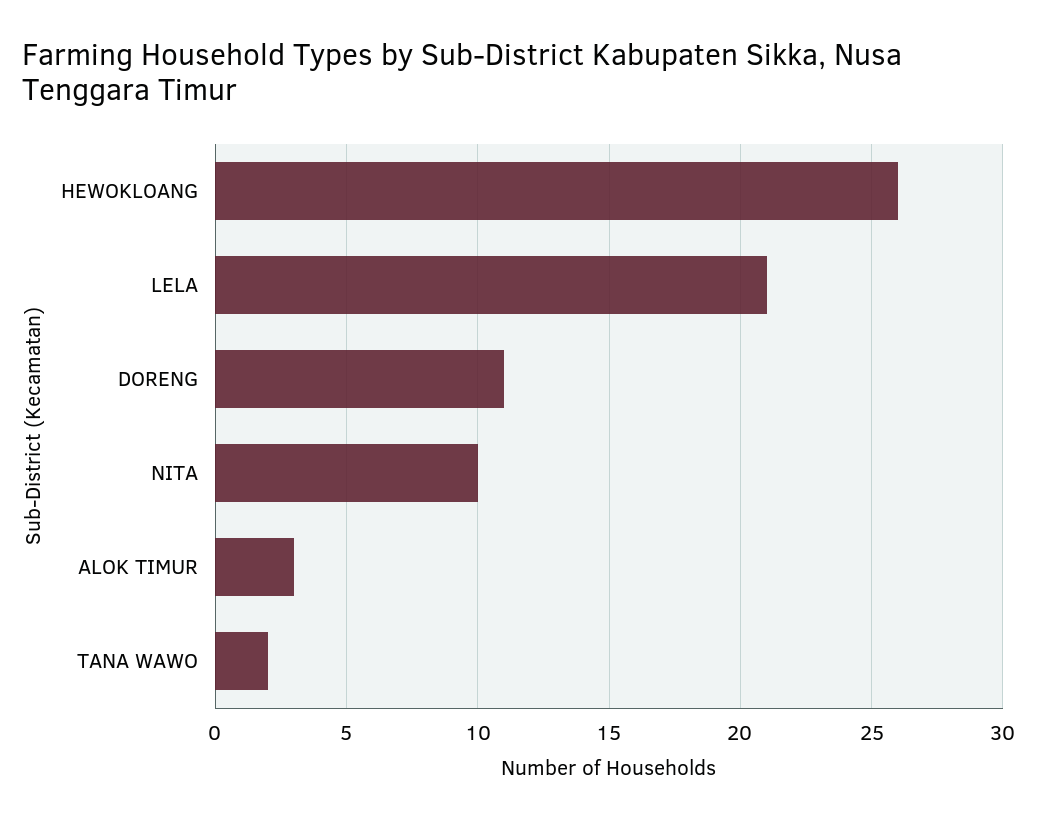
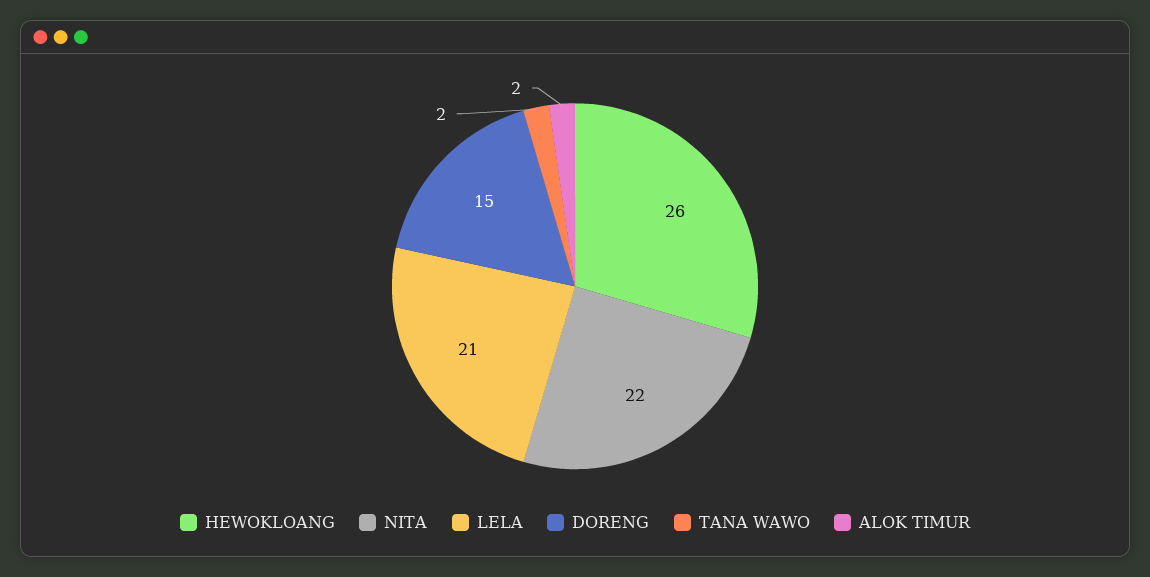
  {
    "HEWOKLOANG": 26,
    "LELA": 21,
-   "DORENG": 11,
+   "DORENG": 15,
-   "NITA": 10,
+   "NITA": 22,
-   "ALOK TIMUR": 3,
+   "ALOK TIMUR": 2,
    "TANA WAWO": 2
  }

